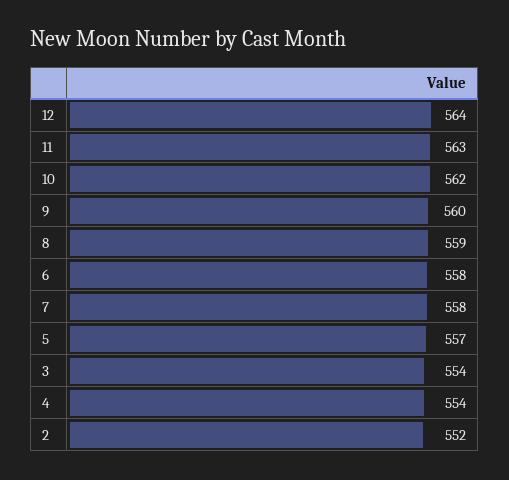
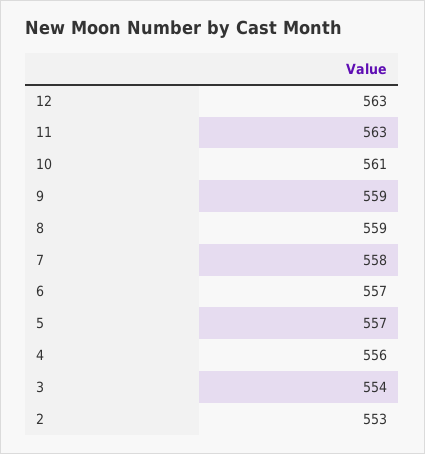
  {
-   "12": 564,
+   "12": 563,
    "11": 563,
-   "10": 562,
+   "10": 561,
-   "9": 560,
+   "9": 559,
    "8": 559,
-   "6": 558,
+   "6": 557,
    "7": 558,
    "5": 557,
    "3": 554,
-   "4": 554,
+   "4": 556,
-   "2": 552
+   "2": 553
  }

